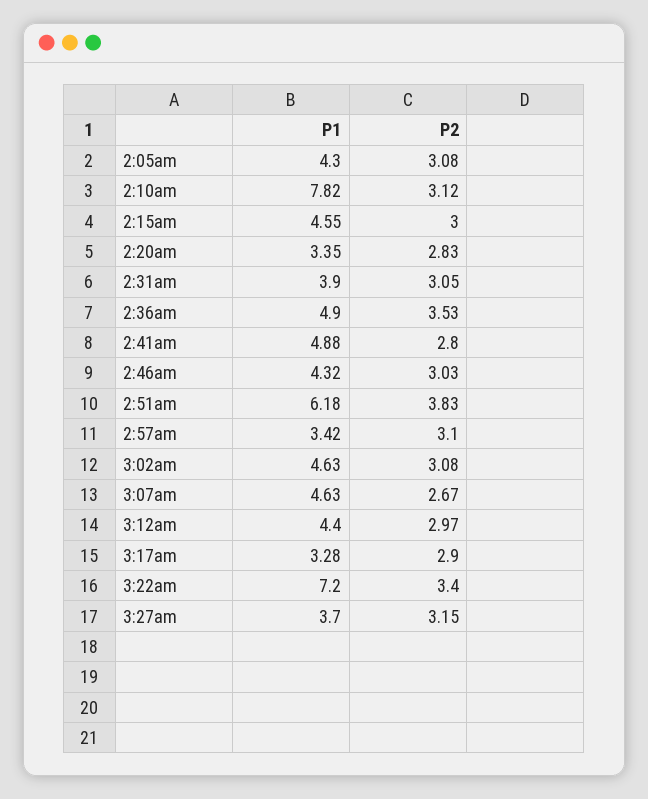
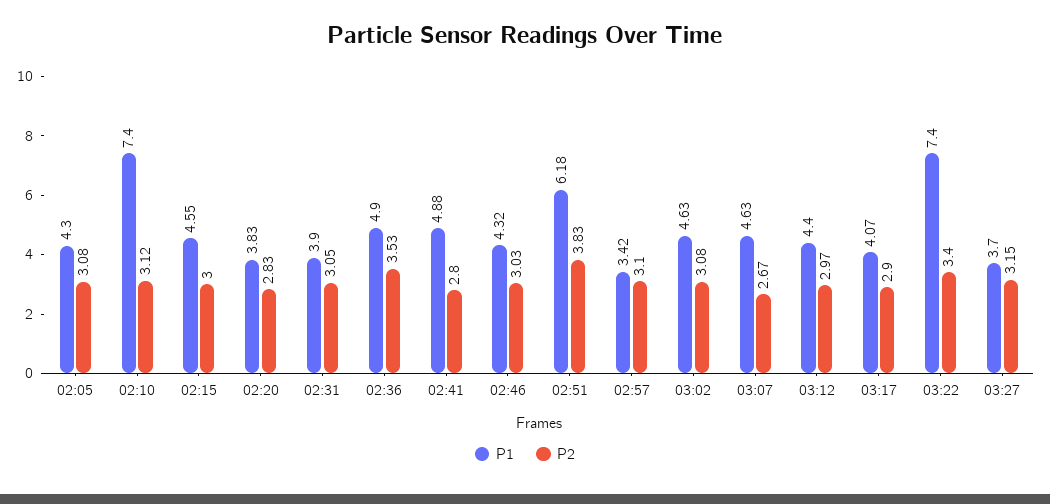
  {
    "P1": {
      "2:05am": 4.3,
-     "2:10am": 7.82,
+     "2:10am": 7.4,
      "2:15am": 4.55,
-     "2:20am": 3.35,
+     "2:20am": 3.83,
      "2:31am": 3.9,
      "2:36am": 4.9,
      "2:41am": 4.88,
      "2:46am": 4.32,
      "2:51am": 6.18,
      "2:57am": 3.42,
      "3:02am": 4.63,
      "3:07am": 4.63,
      "3:12am": 4.4,
-     "3:17am": 3.28,
+     "3:17am": 4.07,
-     "3:22am": 7.2,
+     "3:22am": 7.4,
      "3:27am": 3.7
    },
    "P2": {
      "2:05am": 3.08,
      "2:10am": 3.12,
      "2:15am": 3,
      "2:20am": 2.83,
      "2:31am": 3.05,
      "2:36am": 3.53,
      "2:41am": 2.8,
      "2:46am": 3.03,
      "2:51am": 3.83,
      "2:57am": 3.1,
      "3:02am": 3.08,
      "3:07am": 2.67,
      "3:12am": 2.97,
      "3:17am": 2.9,
      "3:22am": 3.4,
      "3:27am": 3.15
    }
  }

